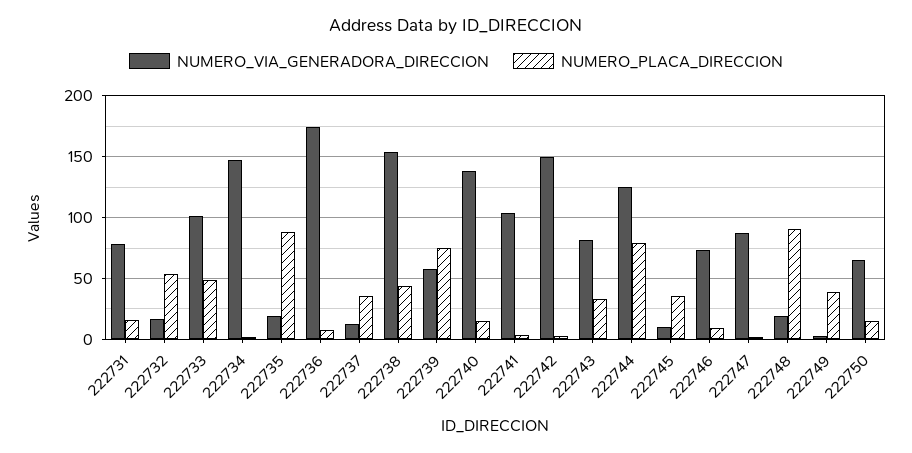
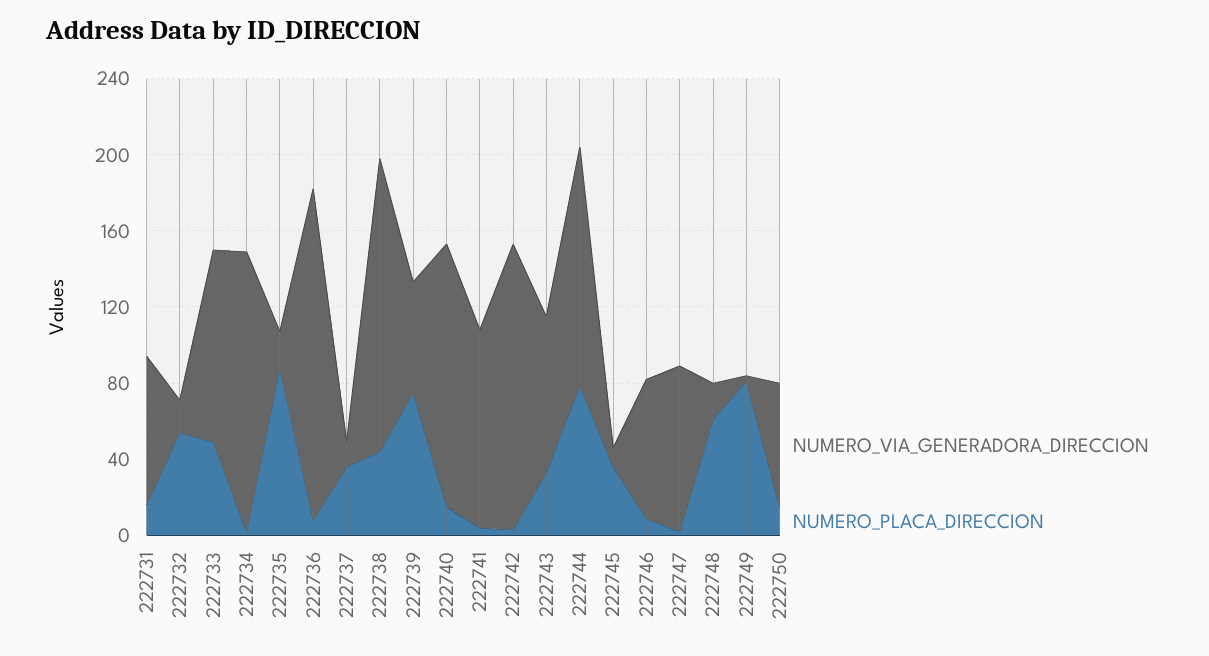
  {
    "NUMERO_VIA_GENERADORA_DIRECCION": {
      "222731": 80,
      "222732": 15,
      "222733": 100,
      "222734": 145,
      "222735": 20,
      "222736": 175,
      "222737": 15,
      "222738": 155,
      "222739": 60,
      "222740": 140,
      "222741": 105,
      "222742": 150,
      "222743": 80,
      "222744": 125,
      "222745": 10,
      "222746": 75,
      "222747": 85,
      "222748": 20,
      "222749": 5,
      "222750": 65
    },
    "NUMERO_PLACA_DIRECCION": {
      "222731": 15,
      "222732": 55,
      "222733": 50,
      "222734": 0,
      "222735": 90,
      "222736": 10,
      "222737": 35,
      "222738": 45,
      "222739": 75,
      "222740": 15,
      "222741": 5,
      "222742": 5,
      "222743": 35,
      "222744": 80,
      "222745": 35,
      "222746": 10,
      "222747": 0,
-     "222748": 90,
+     "222748": 60,
-     "222749": 40,
+     "222749": 80,
      "222750": 15
    }
  }

